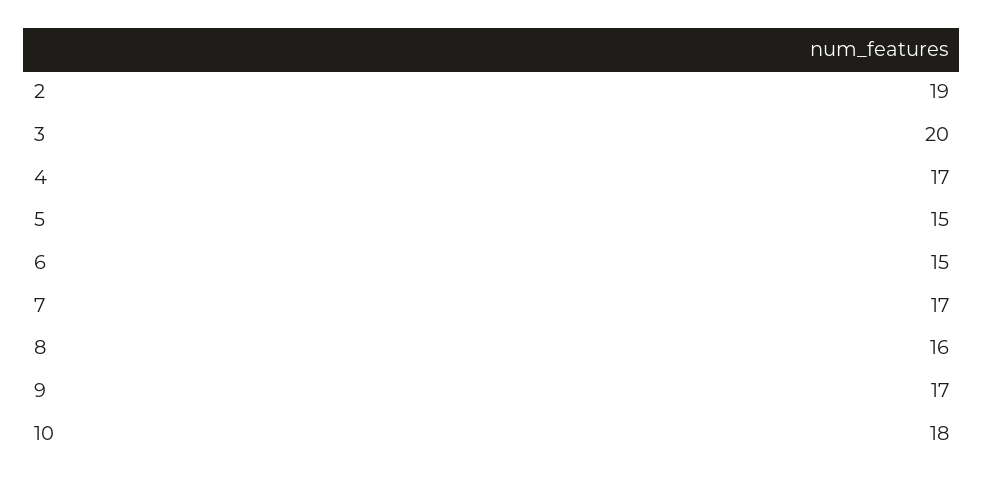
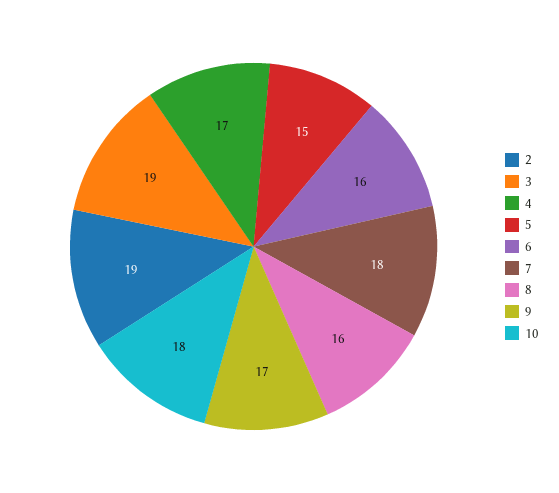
  {
    "2": 19,
-   "3": 20,
+   "3": 19,
    "4": 17,
    "5": 15,
-   "6": 15,
+   "6": 16,
-   "7": 17,
+   "7": 18,
    "8": 16,
    "9": 17,
    "10": 18
  }

